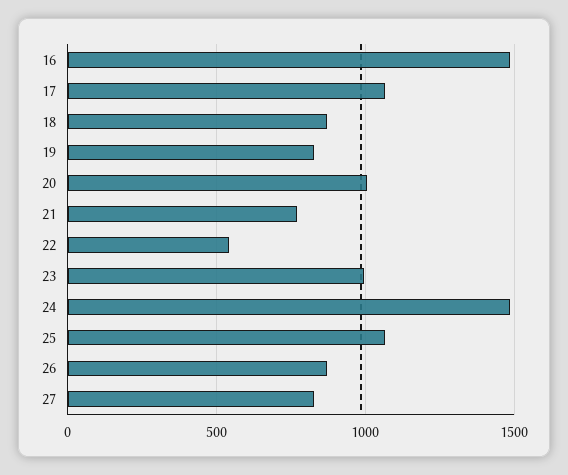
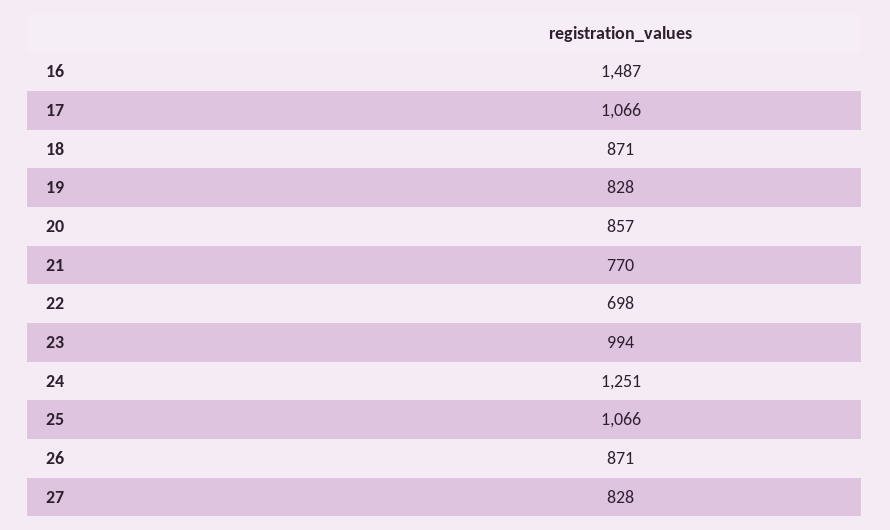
  {
    "16": 1487,
    "17": 1066,
    "18": 871,
    "19": 828,
-   "20": 1000,
+   "20": 857,
    "21": 770,
-   "22": 550,
+   "22": 698,
    "23": 994,
-   "24": 1500,
+   "24": 1251,
    "25": 1066,
    "26": 871,
    "27": 828
  }

